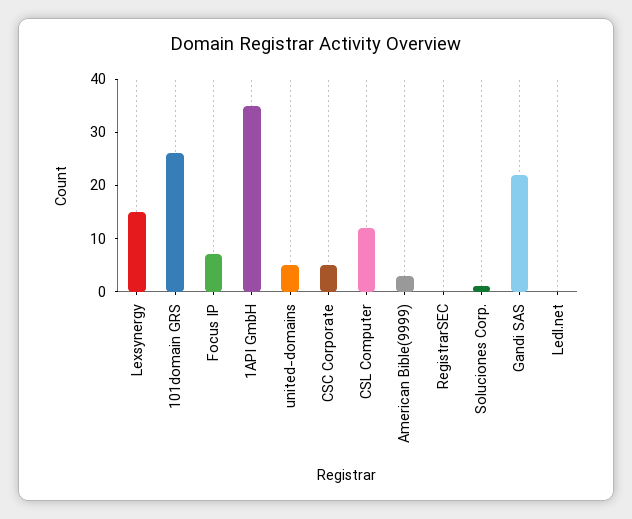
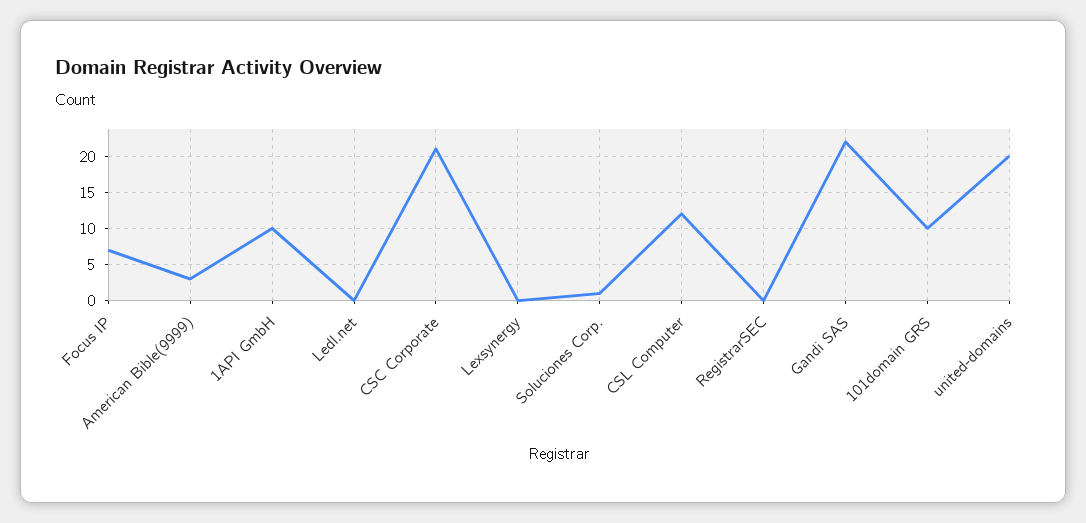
  {
-   "Lexsynergy": 15,
+   "Lexsynergy": 0,
-   "101domain GRS": 25,
+   "101domain GRS": 10,
    "Focus IP": 7,
-   "1API GmbH": 35,
+   "1API GmbH": 10,
-   "united-domains": 5,
+   "united-domains": 20,
-   "CSC Corporate": 5,
+   "CSC Corporate": 21,
    "CSL Computer": 12,
    "American Bible(9999)": 3,
    "RegistrarSEC": 0,
    "Soluciones Corp.": 1,
    "Gandi SAS": 22,
    "Ledl.net": 0
  }

